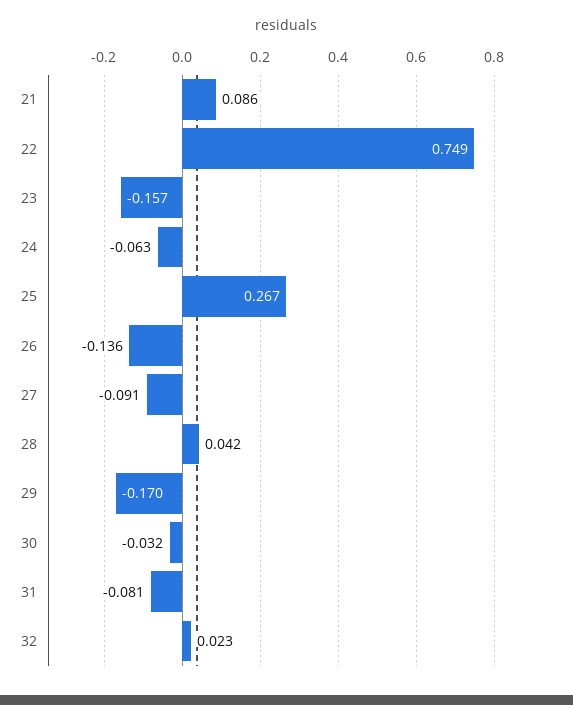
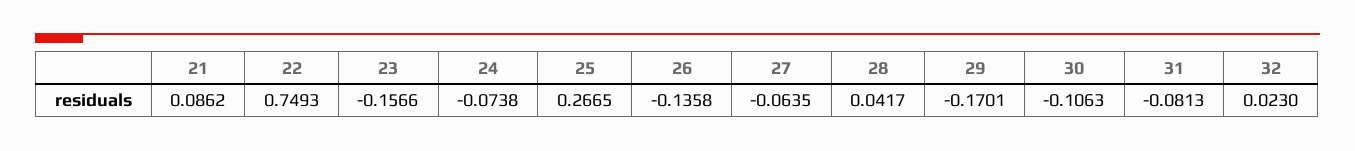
  {
    "21": 0.0862,
    "22": 0.7493,
    "23": -0.1566,
-   "24": -0.063,
+   "24": -0.0738,
    "25": 0.2665,
    "26": -0.1358,
-   "27": -0.091,
+   "27": -0.0635,
    "28": 0.0417,
    "29": -0.1701,
-   "30": -0.032,
+   "30": -0.1063,
    "31": -0.0813,
    "32": 0.023
  }

